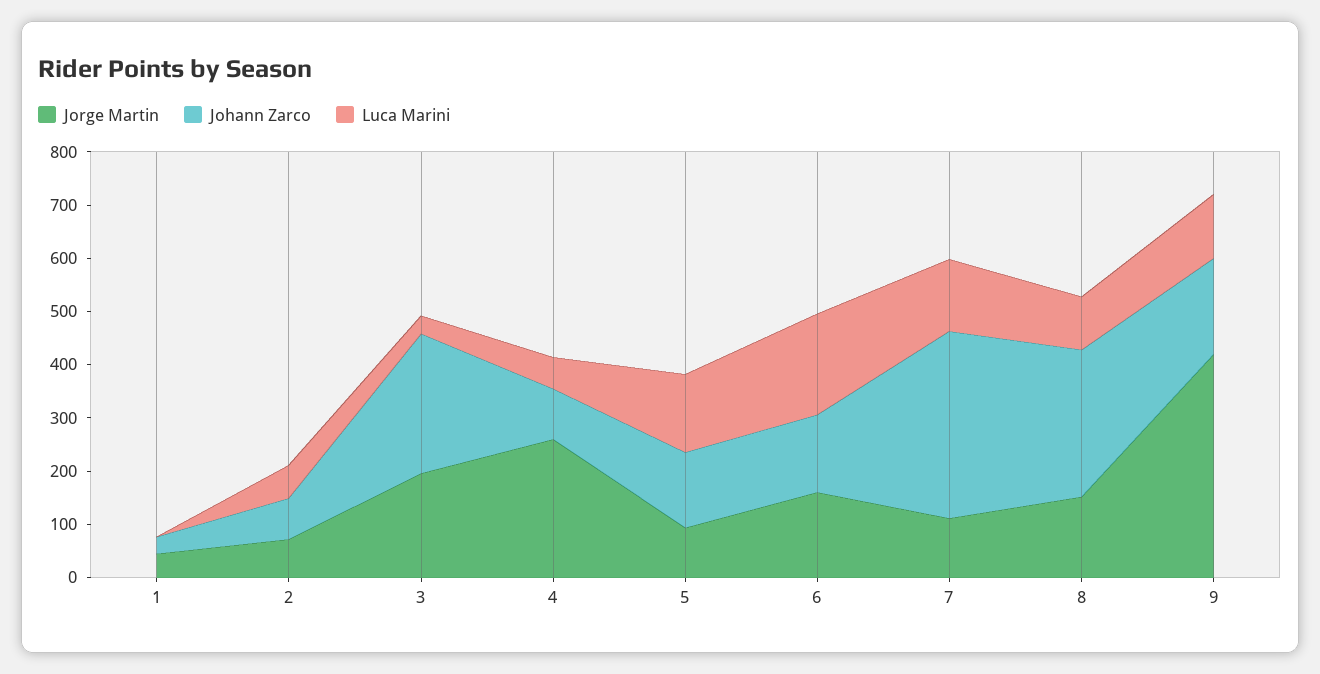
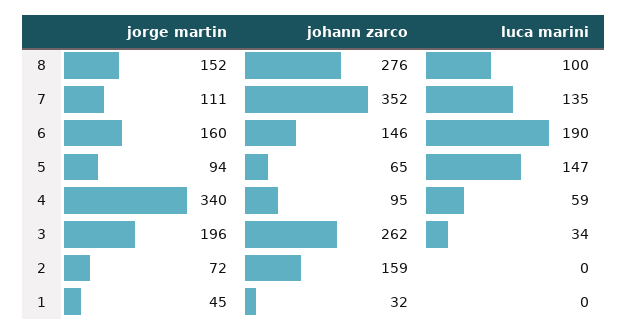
  {
    "Jorge Martin": {
      "1": 45,
      "2": 72,
      "3": 196,
-     "4": 260,
+     "4": 340,
      "5": 94,
      "6": 160,
      "7": 111,
-     "8": 152,
+     "8": 152
-     "9": 420
    },
    "Johann Zarco": {
      "1": 32,
-     "2": 80,
+     "2": 159,
      "3": 262,
      "4": 95,
-     "5": 140,
+     "5": 65,
      "6": 146,
      "7": 352,
-     "8": 276,
+     "8": 276
-     "9": 180
    },
    "Luca Marini": {
      "1": 0,
-     "2": 60,
+     "2": 0,
      "3": 34,
      "4": 59,
      "5": 147,
      "6": 190,
      "7": 135,
-     "8": 100,
+     "8": 100
-     "9": 120
    }
  }

